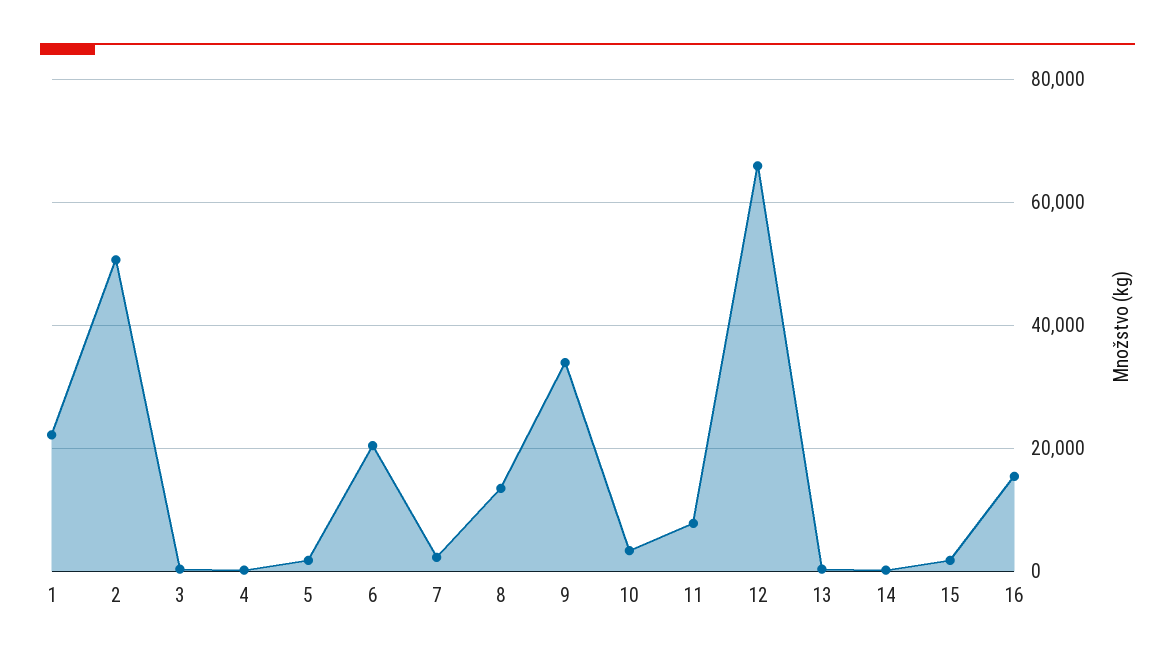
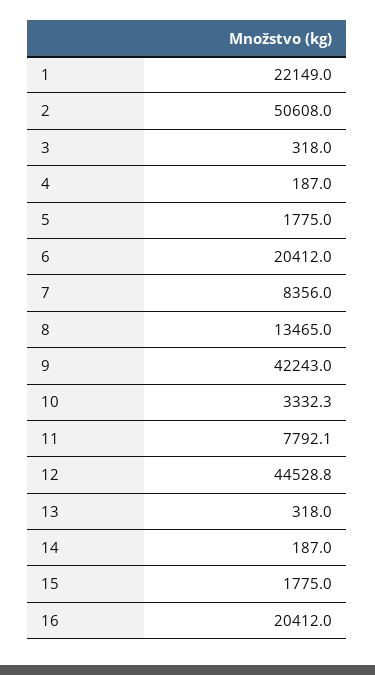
  {
    "1": 22149,
    "2": 50608,
    "3": 318,
    "4": 187,
    "5": 1775,
    "6": 20412,
-   "7": 2000,
+   "7": 8356,
    "8": 13465,
-   "9": 34000,
+   "9": 42243,
    "10": 3332.3,
    "11": 7792.1,
-   "12": 66000,
+   "12": 44528.8,
    "13": 318,
    "14": 187,
    "15": 1775,
-   "16": 16000
+   "16": 20412
  }

